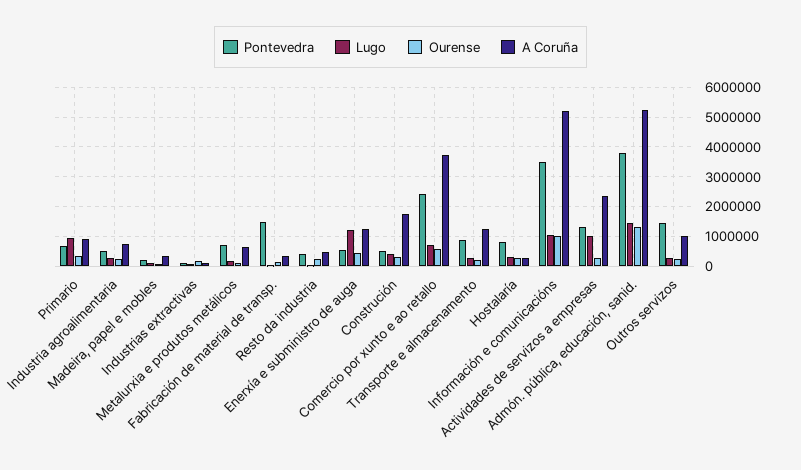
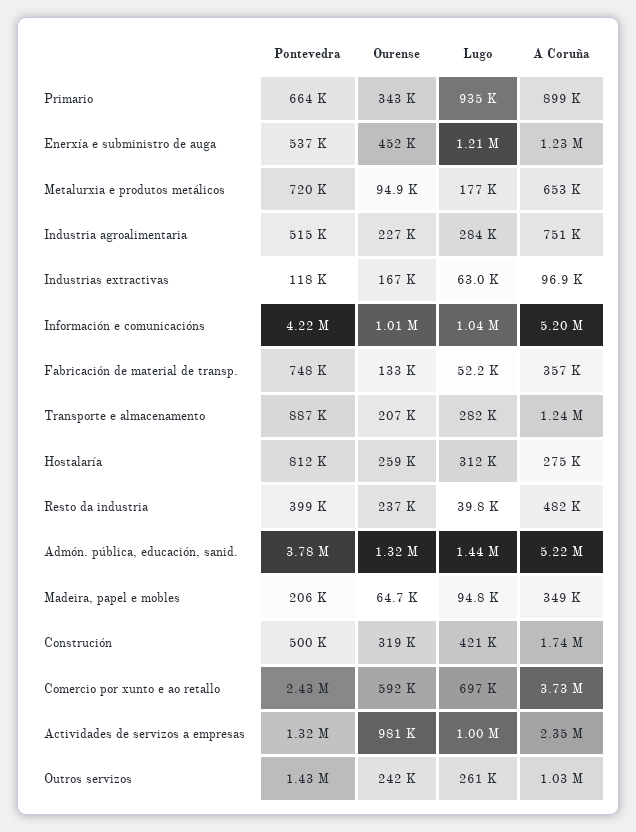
  {
    "Pontevedra": {
      "Primario": 664000,
      "Industria agroalimentaria": 515000,
      "Madeira, papel e mobles": 206000,
      "Industrias extractivas": 118000,
      "Metalurxia e produtos metálicos": 720000,
-     "Fabricación de material de transp.": 1500000,
+     "Fabricación de material de transp.": 748000,
      "Resto da industria": 399000,
      "Enerxía e subministro de auga": 537000,
      "Construción": 500000,
      "Comercio por xunto e ao retallo": 2430000,
      "Transporte e almacenamento": 887000,
      "Hostalaría": 812000,
-     "Información e comunicacións": 3500000,
+     "Información e comunicacións": 4220000,
      "Actividades de servizos a empresas": 1320000,
      "Admón. pública, educación, sanid.": 3780000,
      "Outros servizos": 1430000
    },
    "Lugo": {
      "Primario": 935000,
      "Industria agroalimentaria": 284000,
      "Madeira, papel e mobles": 94800,
      "Industrias extractivas": 63000,
      "Metalurxia e produtos metálicos": 177000,
      "Fabricación de material de transp.": 52200,
      "Resto da industria": 39800,
      "Enerxía e subministro de auga": 1210000,
      "Construción": 421000,
      "Comercio por xunto e ao retallo": 697000,
      "Transporte e almacenamento": 282000,
      "Hostalaría": 312000,
      "Información e comunicacións": 1040000,
      "Actividades de servizos a empresas": 1000000,
      "Admón. pública, educación, sanid.": 1440000,
      "Outros servizos": 261000
    },
    "Ourense": {
      "Primario": 343000,
      "Industria agroalimentaria": 227000,
      "Madeira, papel e mobles": 64700,
      "Industrias extractivas": 167000,
      "Metalurxia e produtos metálicos": 94900,
      "Fabricación de material de transp.": 133000,
      "Resto da industria": 237000,
      "Enerxía e subministro de auga": 452000,
      "Construción": 319000,
      "Comercio por xunto e ao retallo": 592000,
      "Transporte e almacenamento": 207000,
      "Hostalaría": 259000,
      "Información e comunicacións": 1010000,
-     "Actividades de servizos a empresas": 250000,
+     "Actividades de servizos a empresas": 981000,
      "Admón. pública, educación, sanid.": 1320000,
      "Outros servizos": 242000
    },
    "A Coruña": {
      "Primario": 899000,
      "Industria agroalimentaria": 751000,
      "Madeira, papel e mobles": 349000,
      "Industrias extractivas": 96900,
      "Metalurxia e produtos metálicos": 653000,
      "Fabricación de material de transp.": 357000,
      "Resto da industria": 482000,
      "Enerxía e subministro de auga": 1230000,
      "Construción": 1740000,
      "Comercio por xunto e ao retallo": 3730000,
      "Transporte e almacenamento": 1240000,
      "Hostalaría": 275000,
      "Información e comunicacións": 5200000,
      "Actividades de servizos a empresas": 2350000,
      "Admón. pública, educación, sanid.": 5220000,
      "Outros servizos": 1030000
    }
  }

